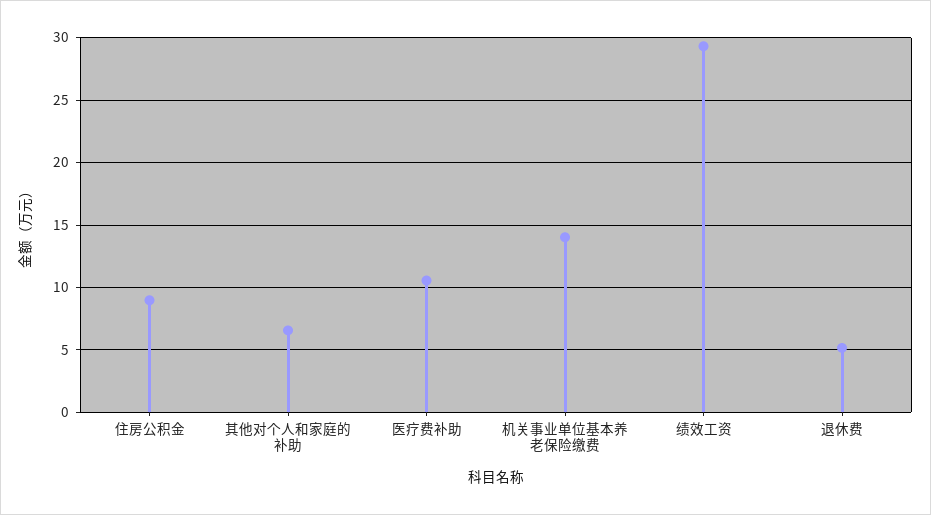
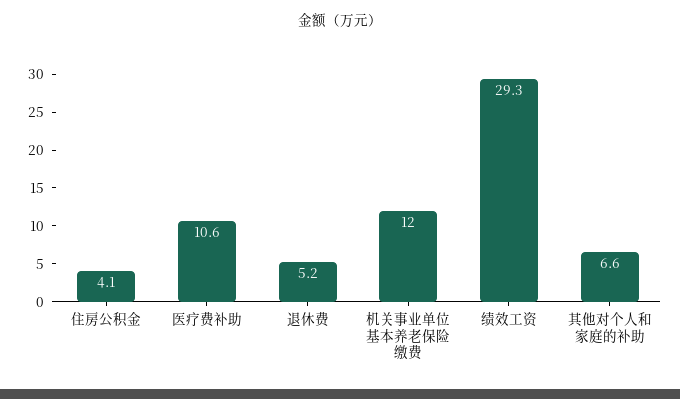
  {
-   "住房公积金": 9,
+   "住房公积金": 4.1,
    "其他对个人和家庭的补助": 6.6,
    "医疗费补助": 10.6,
-   "机关事业单位基本养老保险缴费": 14,
+   "机关事业单位基本养老保险缴费": 12,
    "绩效工资": 29.3,
    "退休费": 5.2
  }

